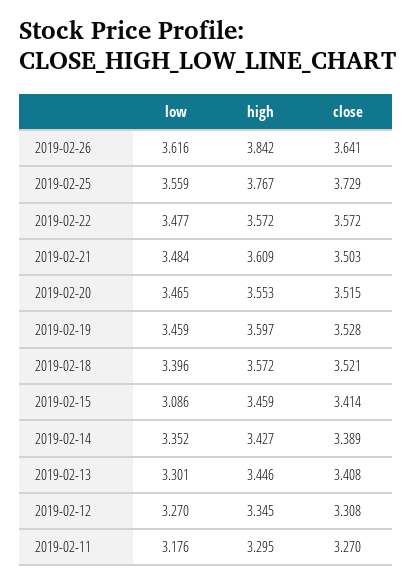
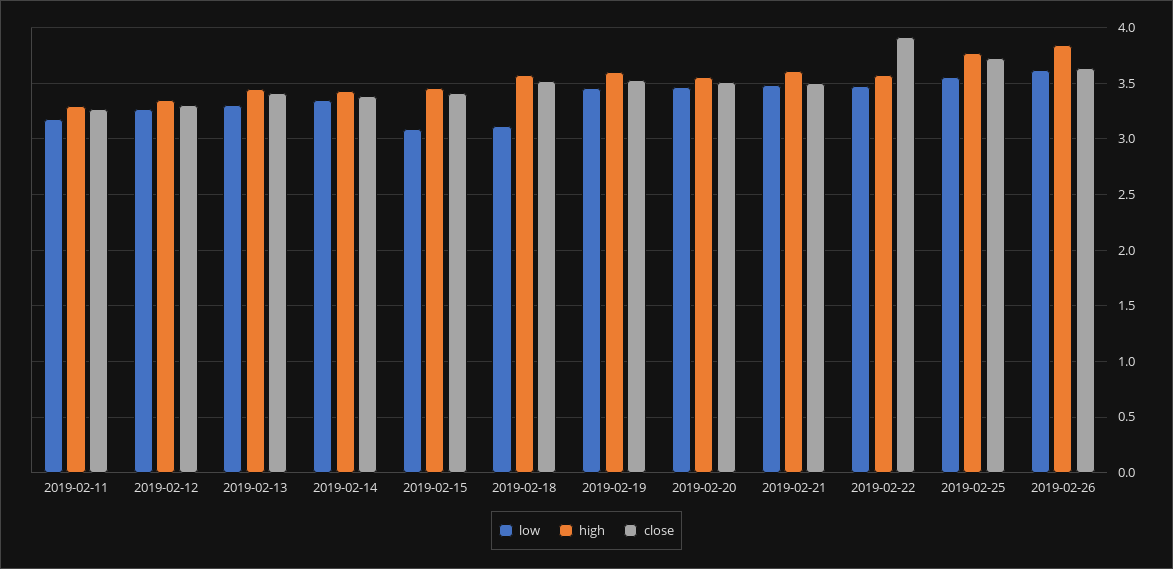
  {
    "low": {
      "2019-02-26": 3.616,
      "2019-02-25": 3.559,
      "2019-02-22": 3.477,
      "2019-02-21": 3.484,
      "2019-02-20": 3.465,
      "2019-02-19": 3.459,
-     "2019-02-18": 3.396,
+     "2019-02-18": 3.1,
      "2019-02-15": 3.086,
      "2019-02-14": 3.352,
      "2019-02-13": 3.301,
      "2019-02-12": 3.27,
      "2019-02-11": 3.176
    },
    "high": {
      "2019-02-26": 3.842,
      "2019-02-25": 3.767,
      "2019-02-22": 3.572,
      "2019-02-21": 3.609,
      "2019-02-20": 3.553,
      "2019-02-19": 3.597,
      "2019-02-18": 3.572,
      "2019-02-15": 3.459,
      "2019-02-14": 3.427,
      "2019-02-13": 3.446,
      "2019-02-12": 3.345,
      "2019-02-11": 3.295
    },
    "close": {
      "2019-02-26": 3.641,
      "2019-02-25": 3.729,
-     "2019-02-22": 3.572,
+     "2019-02-22": 3.9,
      "2019-02-21": 3.503,
      "2019-02-20": 3.515,
      "2019-02-19": 3.528,
      "2019-02-18": 3.521,
      "2019-02-15": 3.414,
      "2019-02-14": 3.389,
      "2019-02-13": 3.408,
      "2019-02-12": 3.308,
      "2019-02-11": 3.27
    }
  }

